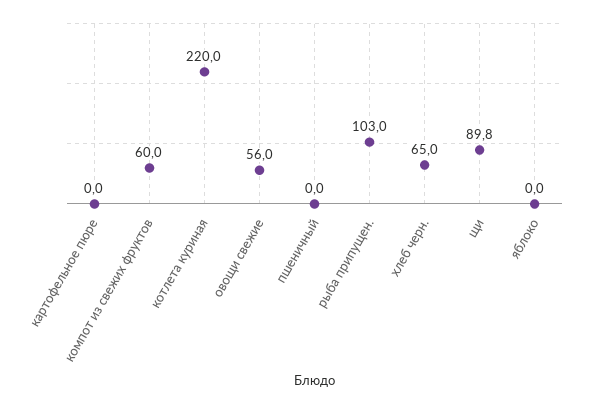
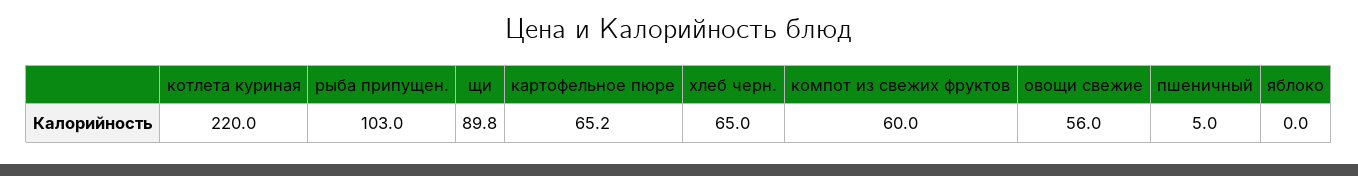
  {
-   "картофельное пюре": 0,
+   "картофельное пюре": 65.2,
    "компот из свежих фруктов": 60,
    "котлета куриная": 220,
    "овощи свежие": 56,
-   "пшеничный": 0,
+   "пшеничный": 5,
    "рыба припущен.": 103,
    "хлеб черн.": 65,
    "щи": 89.8,
    "яблоко": 0
  }

